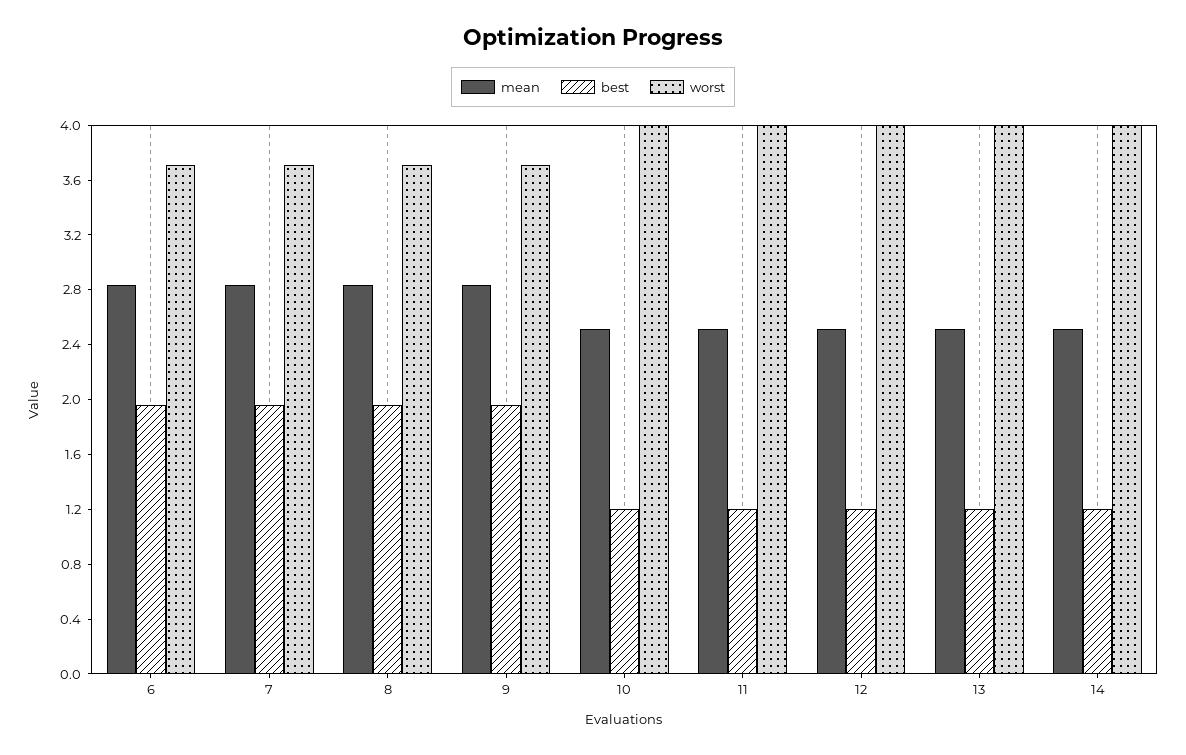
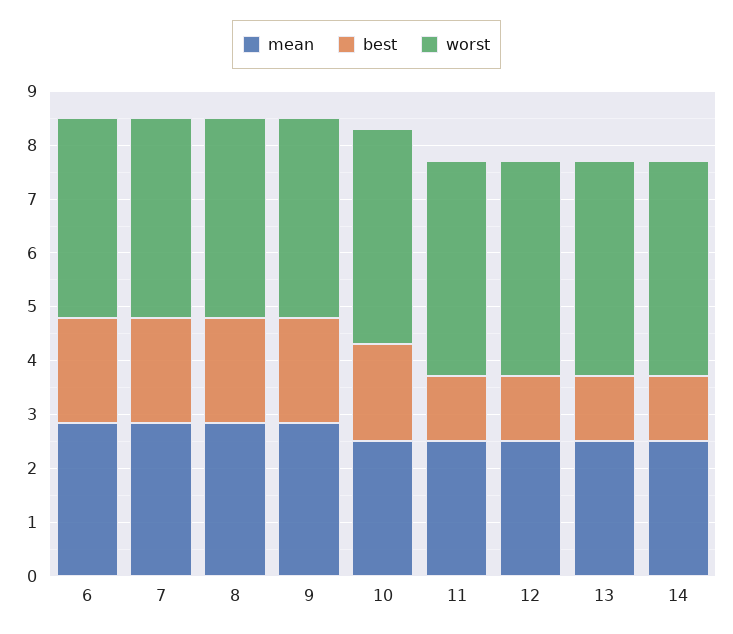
  {
    "mean": {
      "6": 2.8,
      "7": 2.8,
      "8": 2.8,
      "9": 2.8,
      "10": 2.5,
      "11": 2.5,
      "12": 2.5,
      "13": 2.5,
      "14": 2.5
    },
    "best": {
      "6": 2,
      "7": 2,
      "8": 2,
      "9": 2,
-     "10": 1.2,
+     "10": 1.8,
      "11": 1.2,
      "12": 1.2,
      "13": 1.2,
      "14": 1.2
    },
    "worst": {
      "6": 3.7,
      "7": 3.7,
      "8": 3.7,
      "9": 3.7,
      "10": 4,
      "11": 4,
      "12": 4,
      "13": 4,
      "14": 4
    }
  }

